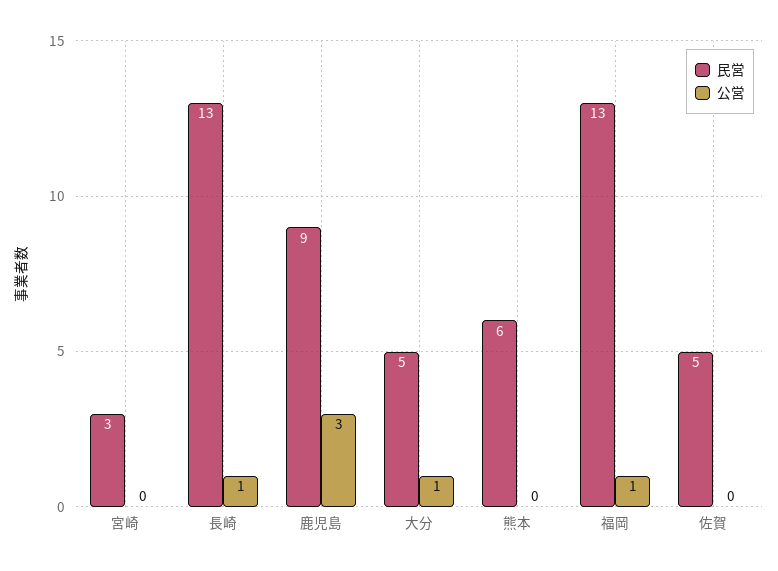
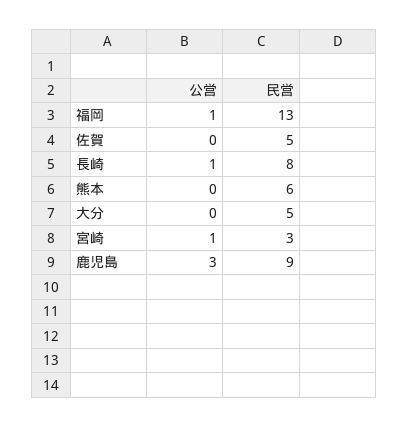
  {
    "民営": {
      "宮崎": 3,
-     "長崎": 13,
+     "長崎": 8,
      "鹿児島": 9,
      "大分": 5,
      "熊本": 6,
      "福岡": 13,
      "佐賀": 5
    },
    "公営": {
-     "宮崎": 0,
+     "宮崎": 1,
      "長崎": 1,
      "鹿児島": 3,
-     "大分": 1,
+     "大分": 0,
      "熊本": 0,
      "福岡": 1,
      "佐賀": 0
    }
  }

